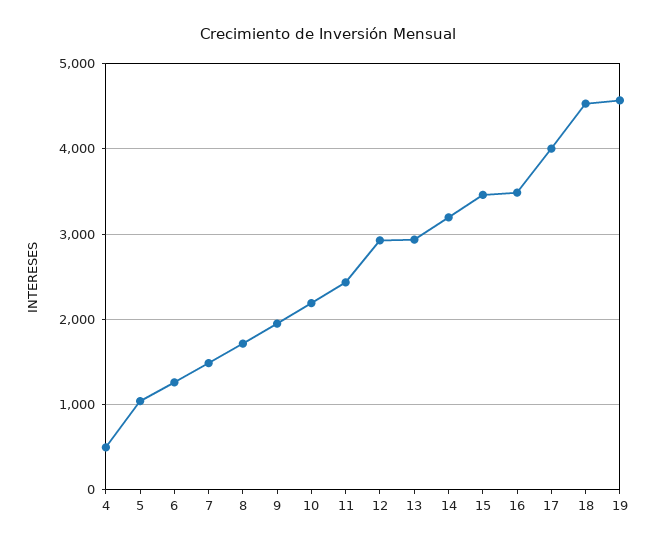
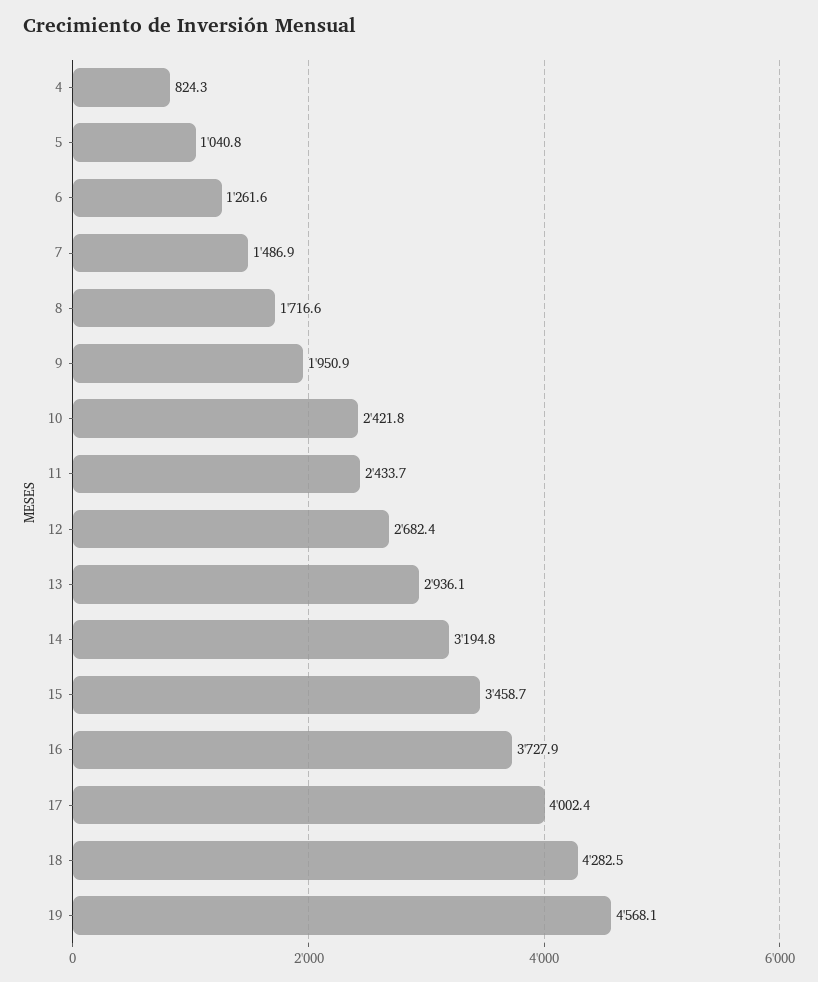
  {
-   "4": 500,
+   "4": 824.3,
    "5": 1040.8,
    "6": 1261.6,
    "7": 1486.9,
    "8": 1716.6,
    "9": 1950.9,
-   "10": 2200,
+   "10": 2421.8,
    "11": 2433.7,
-   "12": 2900,
+   "12": 2682.4,
    "13": 2936.1,
    "14": 3194.8,
    "15": 3458.7,
-   "16": 3500,
+   "16": 3727.9,
    "17": 4002.4,
-   "18": 4500,
+   "18": 4282.5,
    "19": 4568.1
  }

